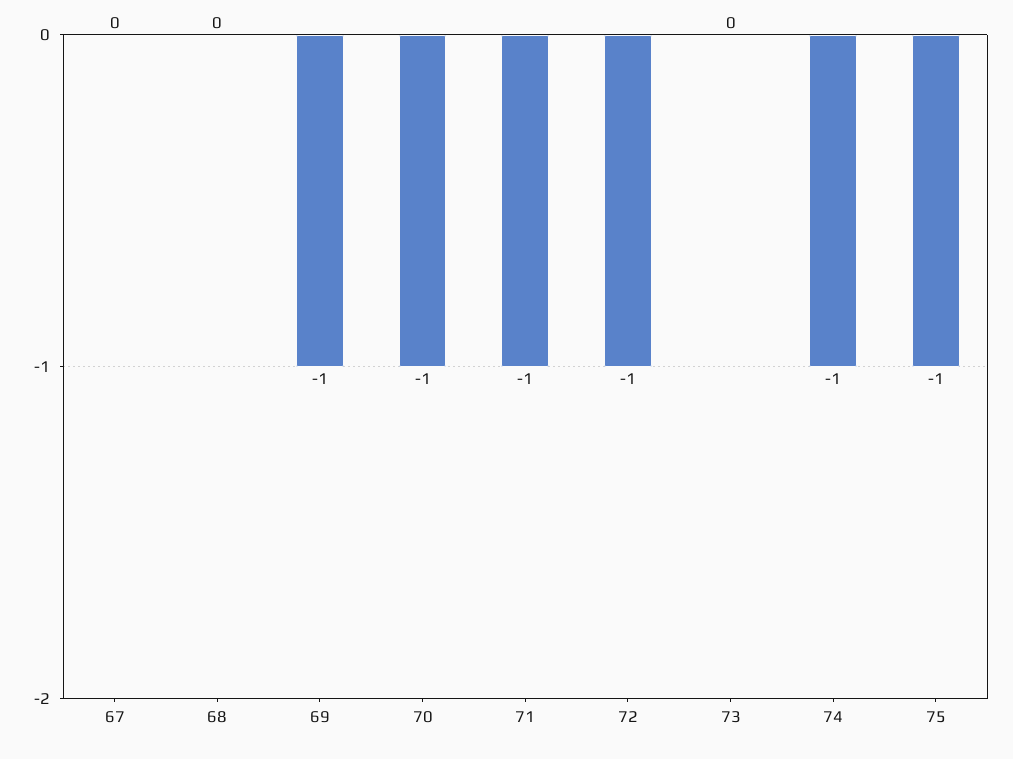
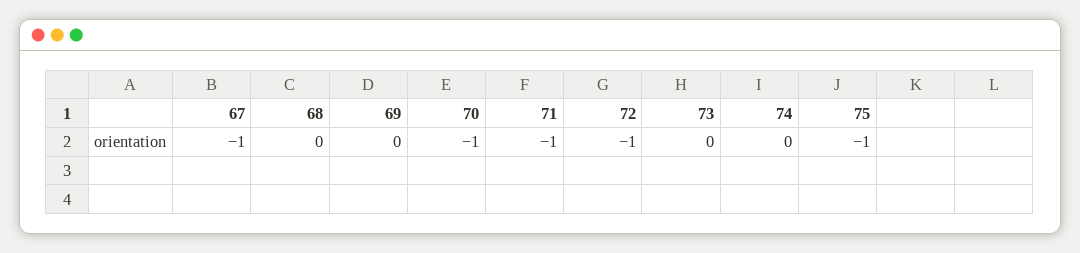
  {
-   "67": 0,
+   "67": -1,
    "68": 0,
-   "69": -1,
+   "69": 0,
    "70": -1,
    "71": -1,
    "72": -1,
    "73": 0,
-   "74": -1,
+   "74": 0,
    "75": -1
  }

